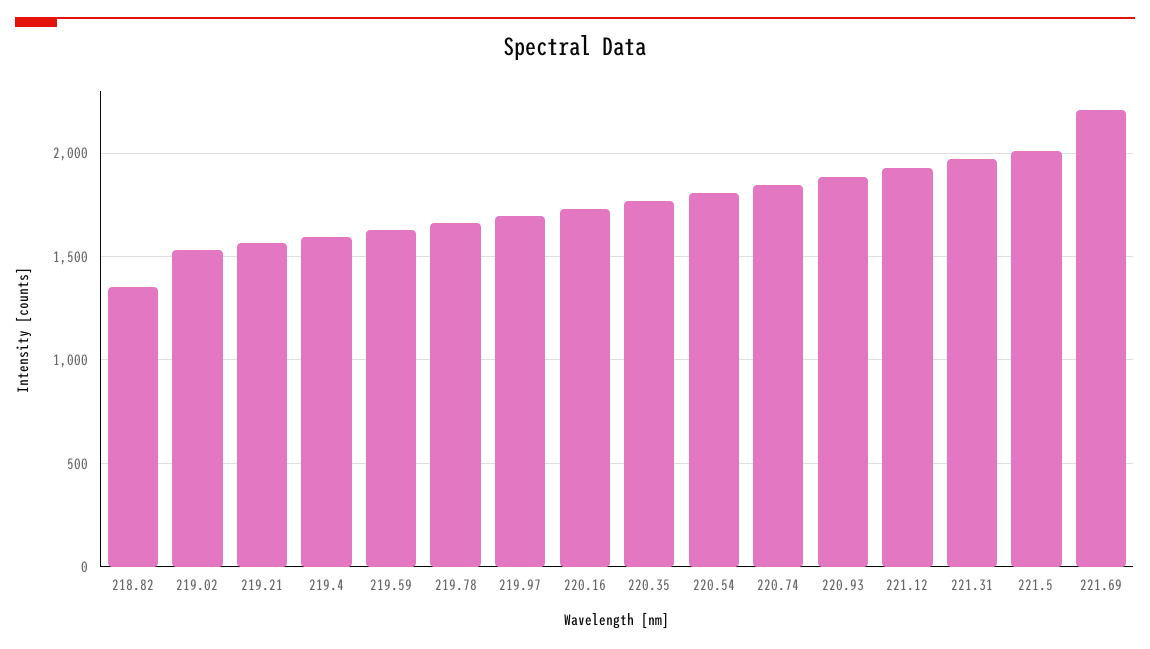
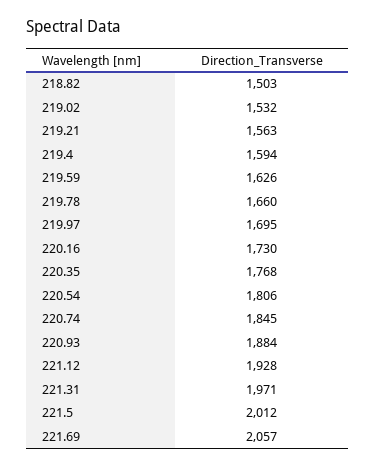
  {
-   "218.82": 1350,
+   "218.82": 1503,
    "219.02": 1532,
    "219.21": 1563,
    "219.4": 1594,
    "219.59": 1626,
    "219.78": 1660,
    "219.97": 1695,
    "220.16": 1730,
    "220.35": 1768,
    "220.54": 1806,
    "220.74": 1845,
    "220.93": 1884,
    "221.12": 1928,
    "221.31": 1971,
    "221.5": 2012,
-   "221.69": 2200
+   "221.69": 2057
  }

